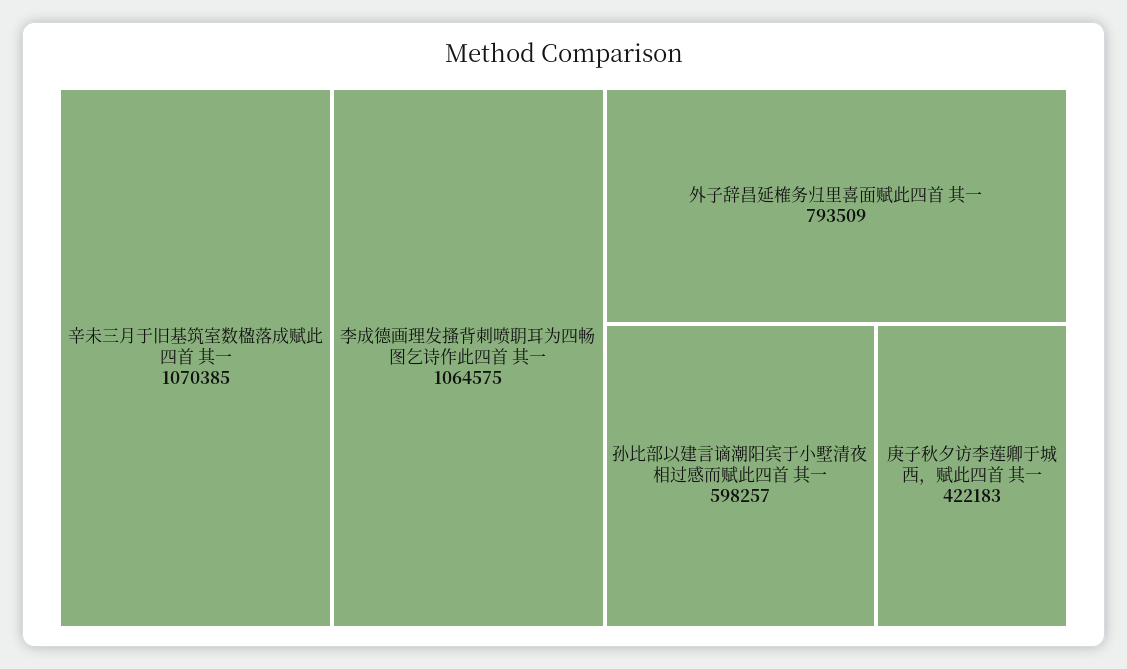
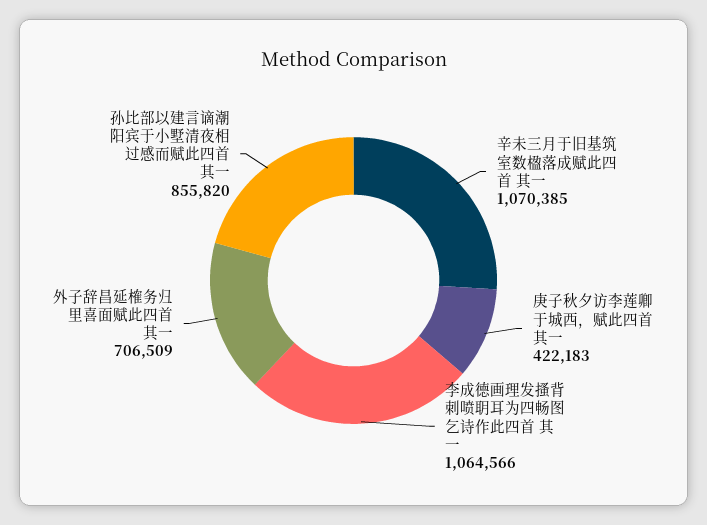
  {
    "辛未三月于旧基筑室数楹落成赋此四首 其一": 1070385,
-   "李成德画理发搔背刺喷䎳耳为四畅图乞诗作此四首 其一": 1064575,
+   "李成德画理发搔背刺喷䎳耳为四畅图乞诗作此四首 其一": 1064566,
-   "外子辞昌延榷务归里喜面赋此四首 其一": 793509,
+   "外子辞昌延榷务归里喜面赋此四首 其一": 706509,
-   "孙比部以建言谪潮阳宾于小墅清夜相过感而赋此四首 其一": 598257,
+   "孙比部以建言谪潮阳宾于小墅清夜相过感而赋此四首 其一": 855820,
    "庚子秋夕访李莲卿于城西，赋此四首 其一": 422183
  }

